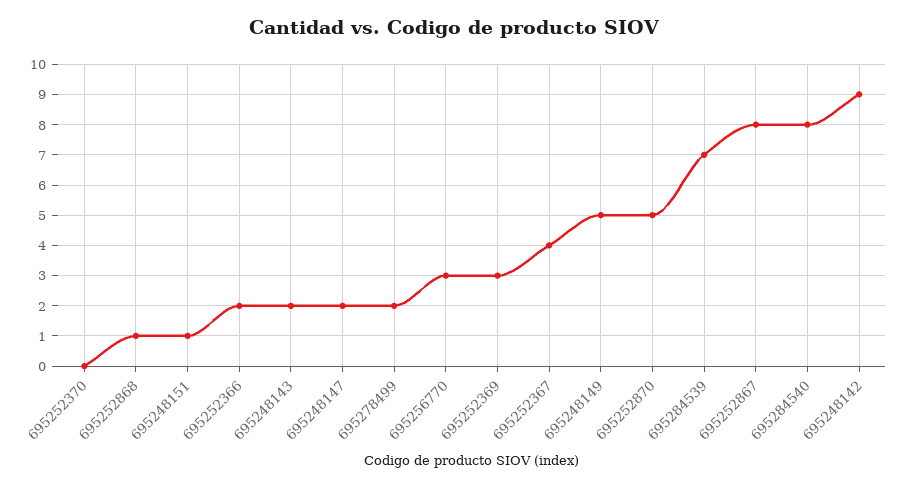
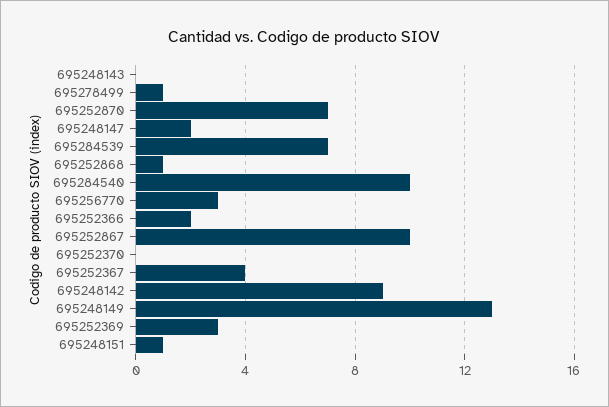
  {
    "695252370": 0,
    "695252868": 1,
    "695248151": 1,
    "695252366": 2,
-   "695248143": 2,
+   "695248143": 0,
    "695248147": 2,
-   "695278499": 2,
+   "695278499": 1,
    "695256770": 3,
    "695252369": 3,
    "695252367": 4,
-   "695248149": 5,
+   "695248149": 13,
-   "695252870": 5,
+   "695252870": 7,
    "695284539": 7,
-   "695252867": 8,
+   "695252867": 10,
-   "695284540": 8,
+   "695284540": 10,
    "695248142": 9
  }

